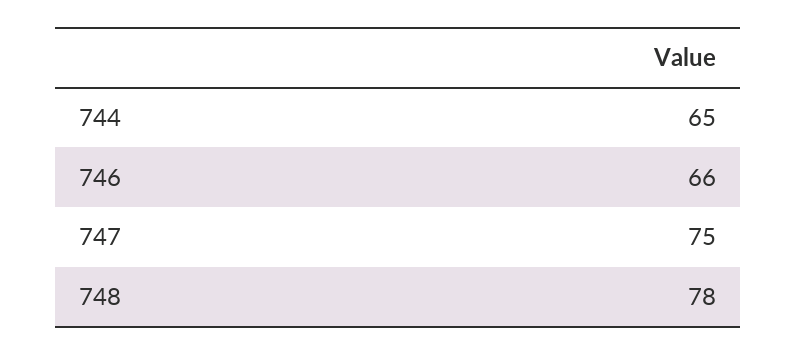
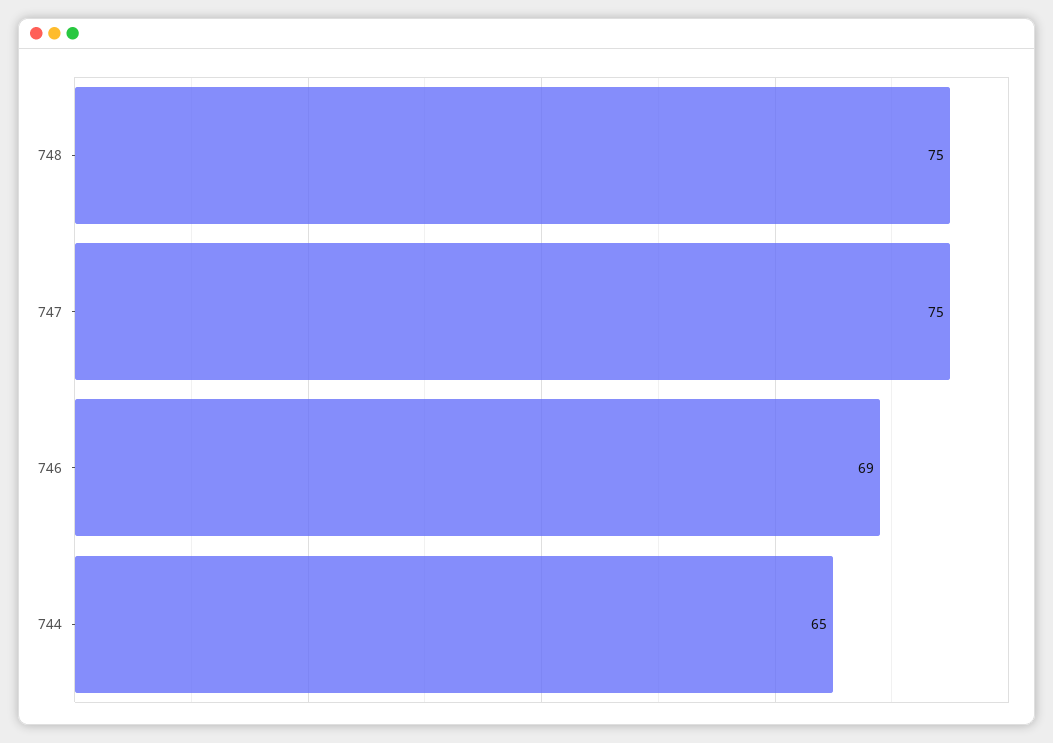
  {
    "744": 65,
-   "746": 66,
+   "746": 69,
    "747": 75,
-   "748": 78
+   "748": 75
  }

